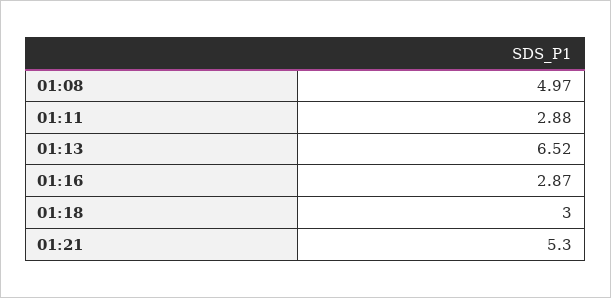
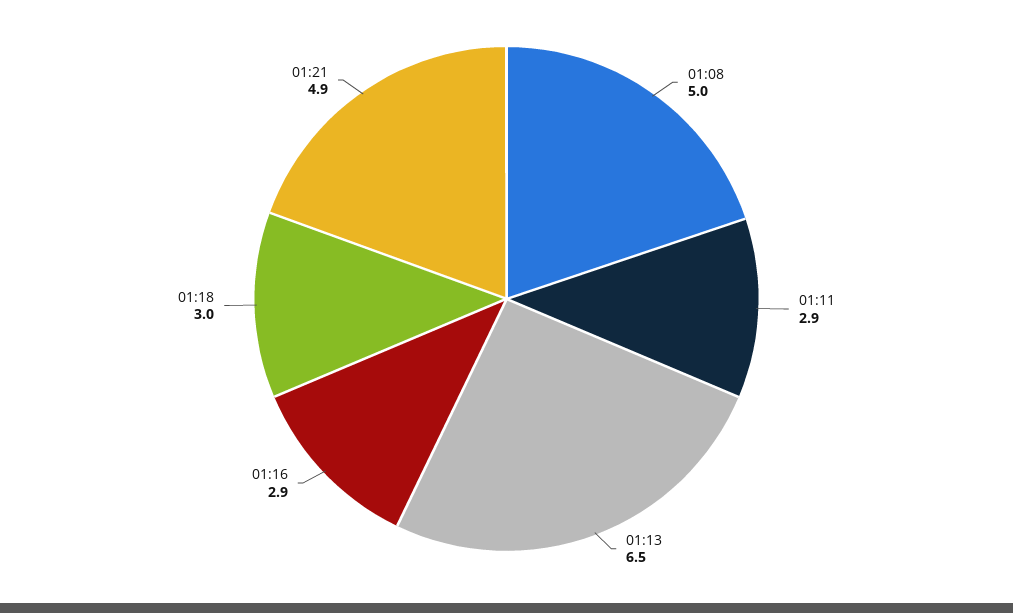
  {
    "01:08": 4.97,
    "01:11": 2.88,
    "01:13": 6.52,
    "01:16": 2.87,
    "01:18": 3,
-   "01:21": 5.3
+   "01:21": 4.9
  }

